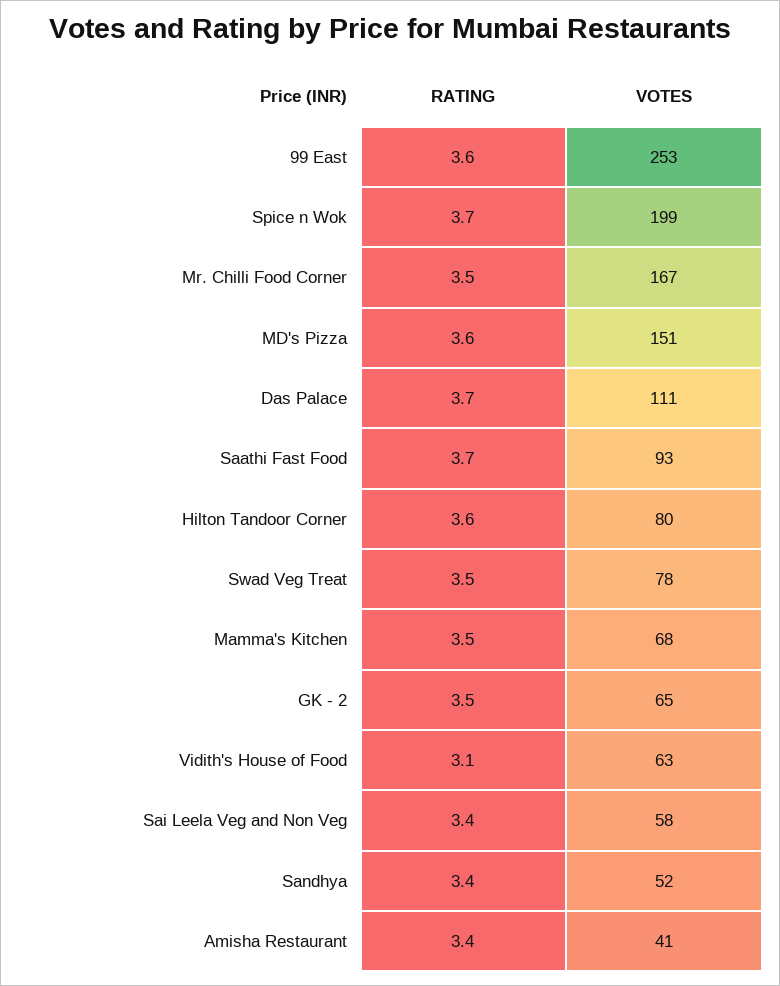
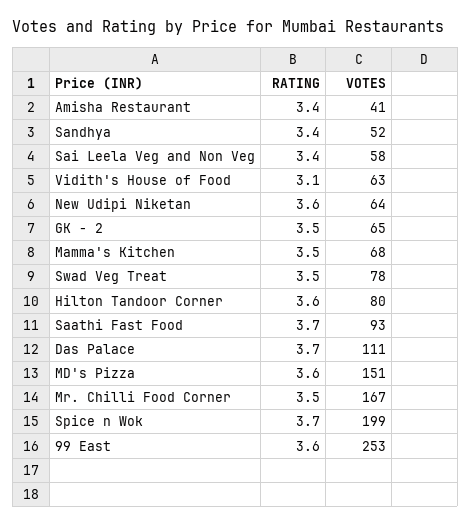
  {
    "RATING": {
      "99 East": 3.6,
      "Spice n Wok": 3.7,
      "Mr. Chilli Food Corner": 3.5,
      "MD's Pizza": 3.6,
      "Das Palace": 3.7,
      "Saathi Fast Food": 3.7,
      "Hilton Tandoor Corner": 3.6,
      "Swad Veg Treat": 3.5,
      "Mamma's Kitchen": 3.5,
      "GK - 2": 3.5,
      "Vidith's House of Food": 3.1,
      "Sai Leela Veg and Non Veg": 3.4,
      "Sandhya": 3.4,
-     "Amisha Restaurant": 3.4
+     "Amisha Restaurant": 3.4,
+     "New Udipi Niketan": 3.6
    },
    "VOTES": {
      "99 East": 253,
      "Spice n Wok": 199,
      "Mr. Chilli Food Corner": 167,
      "MD's Pizza": 151,
      "Das Palace": 111,
      "Saathi Fast Food": 93,
      "Hilton Tandoor Corner": 80,
      "Swad Veg Treat": 78,
      "Mamma's Kitchen": 68,
      "GK - 2": 65,
      "Vidith's House of Food": 63,
      "Sai Leela Veg and Non Veg": 58,
      "Sandhya": 52,
-     "Amisha Restaurant": 41
+     "Amisha Restaurant": 41,
+     "New Udipi Niketan": 64
    }
  }

